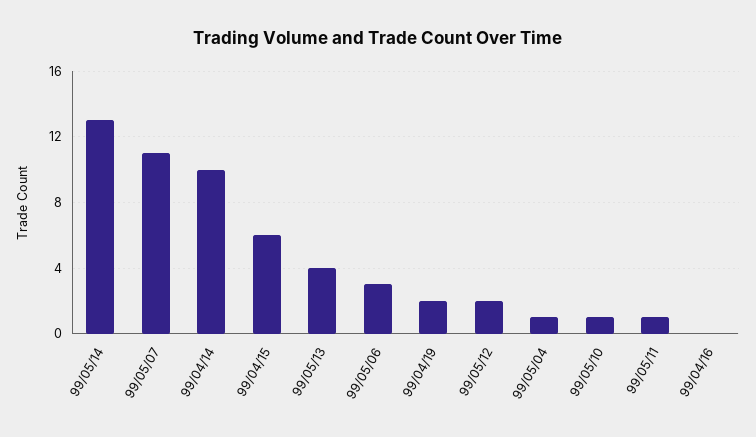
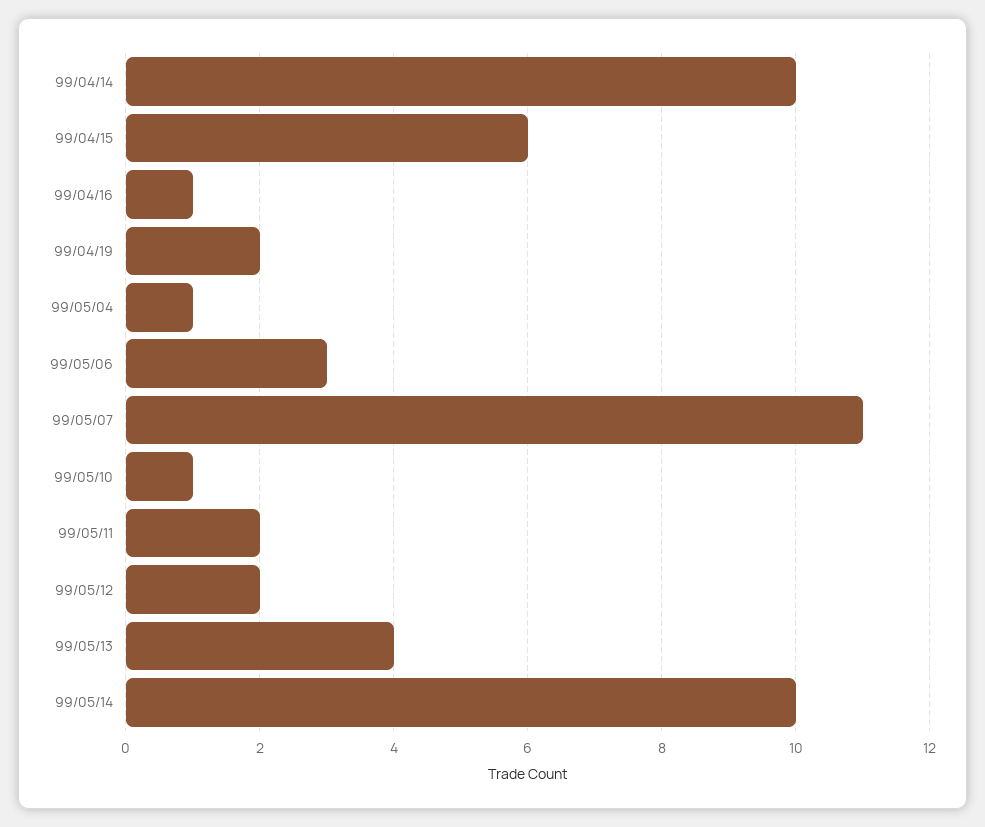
  {
-   "99/05/14": 13,
+   "99/05/14": 10,
    "99/05/07": 11,
    "99/04/14": 10,
    "99/04/15": 6,
    "99/05/13": 4,
    "99/05/06": 3,
    "99/04/19": 2,
    "99/05/12": 2,
    "99/05/04": 1,
    "99/05/10": 1,
-   "99/05/11": 1,
+   "99/05/11": 2,
-   "99/04/16": 0
+   "99/04/16": 1
  }

